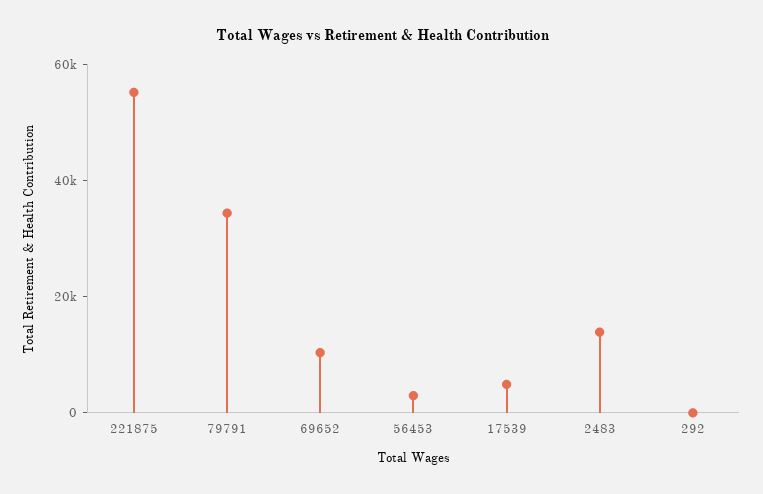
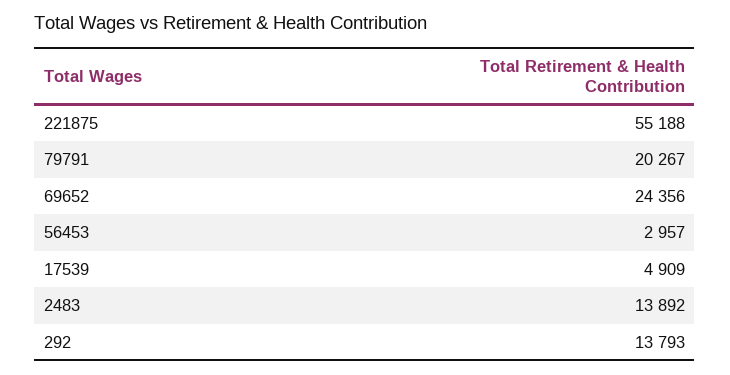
  {
    "221875": 55188,
-   "79791": 35000,
+   "79791": 20267,
-   "69652": 10000,
+   "69652": 24356,
    "56453": 2957,
    "17539": 4909,
    "2483": 13892,
-   "292": 0
+   "292": 13793
  }

